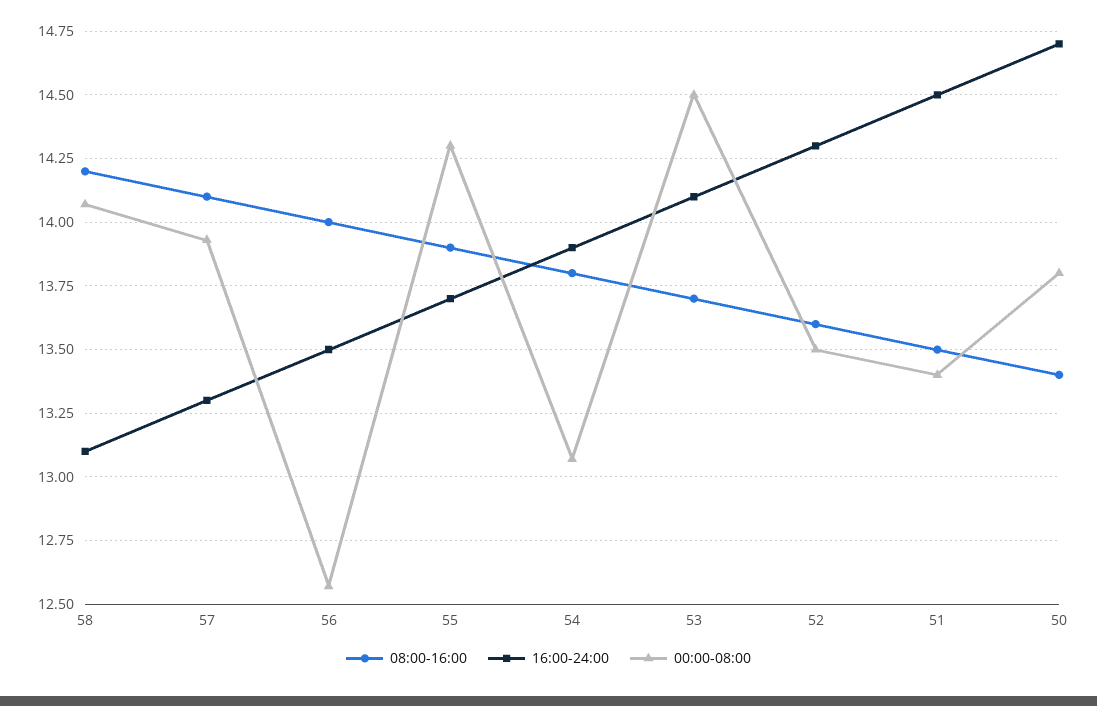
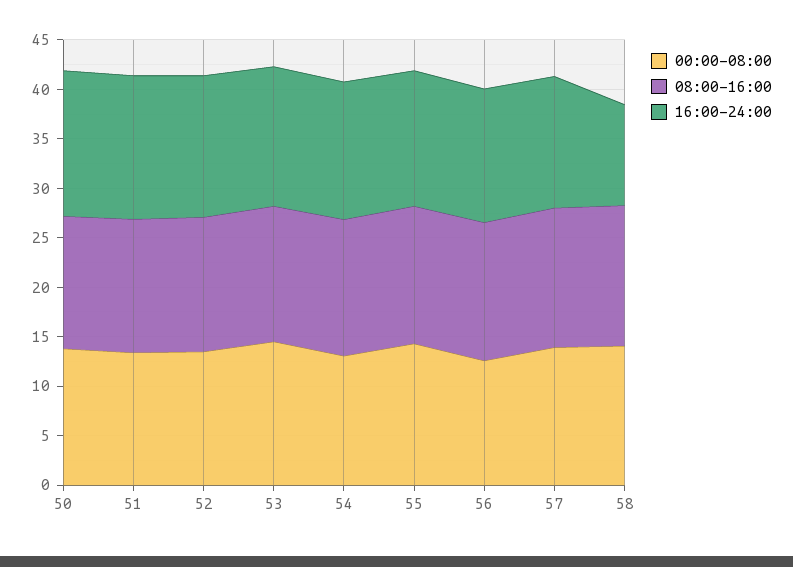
  {
    "08:00-16:00": {
      "58": 14.2,
      "57": 14.1,
      "56": 14,
      "55": 13.9,
      "54": 13.8,
      "53": 13.7,
      "52": 13.6,
      "51": 13.5,
      "50": 13.4
    },
    "16:00-24:00": {
-     "58": 13.1,
+     "58": 10,
      "57": 13.3,
      "56": 13.5,
      "55": 13.7,
      "54": 13.9,
      "53": 14.1,
      "52": 14.3,
      "51": 14.5,
      "50": 14.7
    },
    "00:00-08:00": {
      "58": 14.05,
      "57": 13.95,
      "56": 12.55,
      "55": 14.3,
      "54": 13.05,
      "53": 14.5,
      "52": 13.5,
      "51": 13.4,
      "50": 13.8
    }
  }

